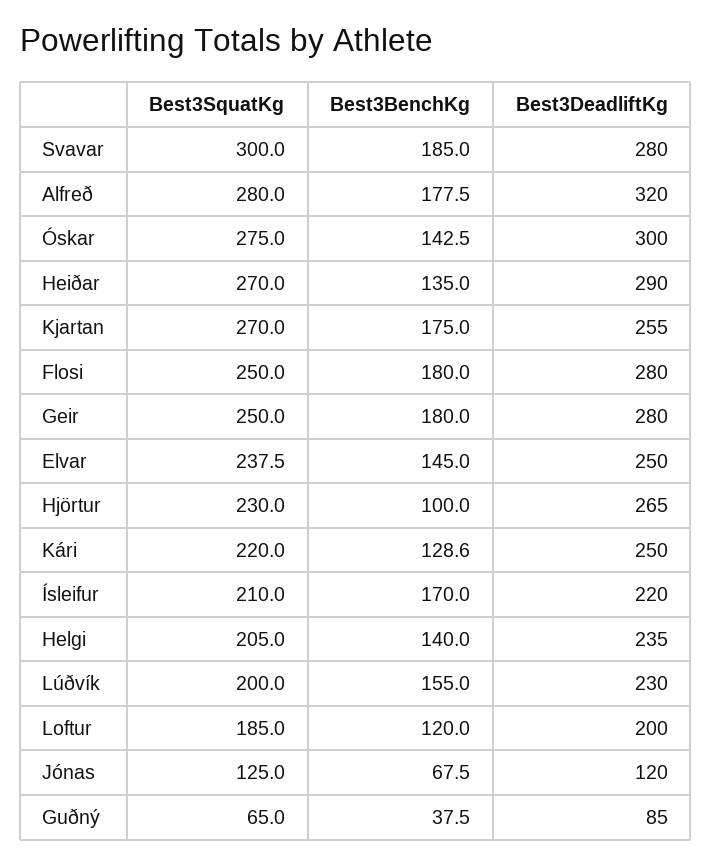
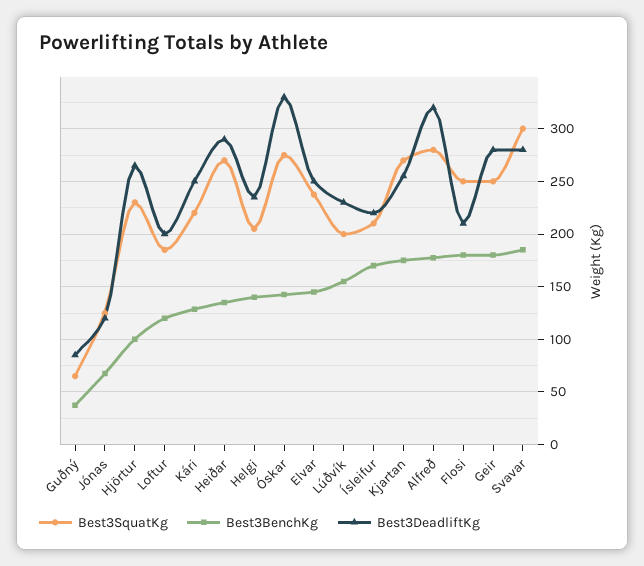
  {
    "Best3SquatKg": {
      "Svavar": 300,
      "Alfreð": 280,
      "Óskar": 275,
      "Heiðar": 270,
      "Kjartan": 270,
      "Flosi": 250,
      "Geir": 250,
      "Elvar": 237.5,
      "Hjörtur": 230,
      "Kári": 220,
      "Ísleifur": 210,
      "Helgi": 205,
      "Lúðvík": 200,
      "Loftur": 185,
      "Jónas": 125,
      "Guðný": 65
    },
    "Best3BenchKg": {
      "Svavar": 185,
      "Alfreð": 177.5,
      "Óskar": 142.5,
      "Heiðar": 135,
      "Kjartan": 175,
      "Flosi": 180,
      "Geir": 180,
      "Elvar": 145,
      "Hjörtur": 100,
      "Kári": 128.6,
      "Ísleifur": 170,
      "Helgi": 140,
      "Lúðvík": 155,
      "Loftur": 120,
      "Jónas": 67.5,
      "Guðný": 37.5
    },
    "Best3DeadliftKg": {
      "Svavar": 280,
      "Alfreð": 320,
-     "Óskar": 300,
+     "Óskar": 330,
      "Heiðar": 290,
      "Kjartan": 255,
-     "Flosi": 280,
+     "Flosi": 210,
      "Geir": 280,
      "Elvar": 250,
      "Hjörtur": 265,
      "Kári": 250,
      "Ísleifur": 220,
      "Helgi": 235,
      "Lúðvík": 230,
      "Loftur": 200,
      "Jónas": 120,
      "Guðný": 85
    }
  }

